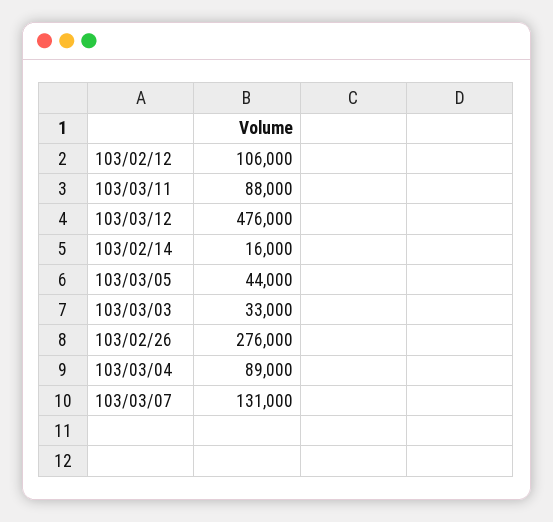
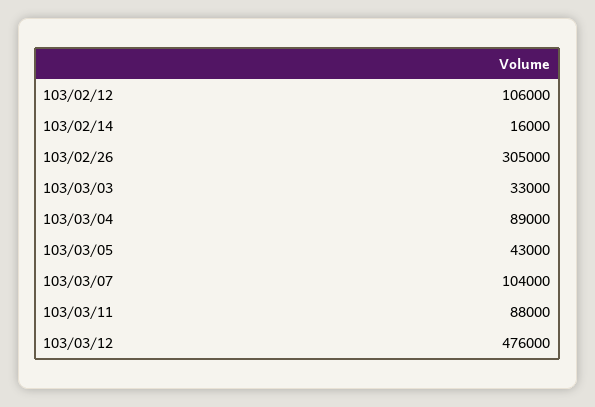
  {
    "103/02/12": 106000,
    "103/03/11": 88000,
    "103/03/12": 476000,
    "103/02/14": 16000,
-   "103/03/05": 44000,
+   "103/03/05": 43000,
    "103/03/03": 33000,
-   "103/02/26": 276000,
+   "103/02/26": 305000,
    "103/03/04": 89000,
-   "103/03/07": 131000
+   "103/03/07": 104000
  }

